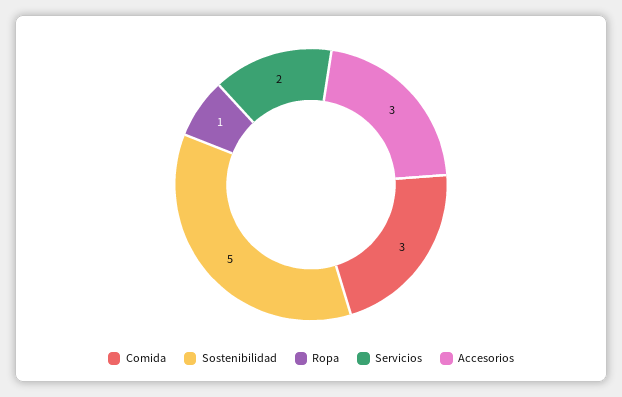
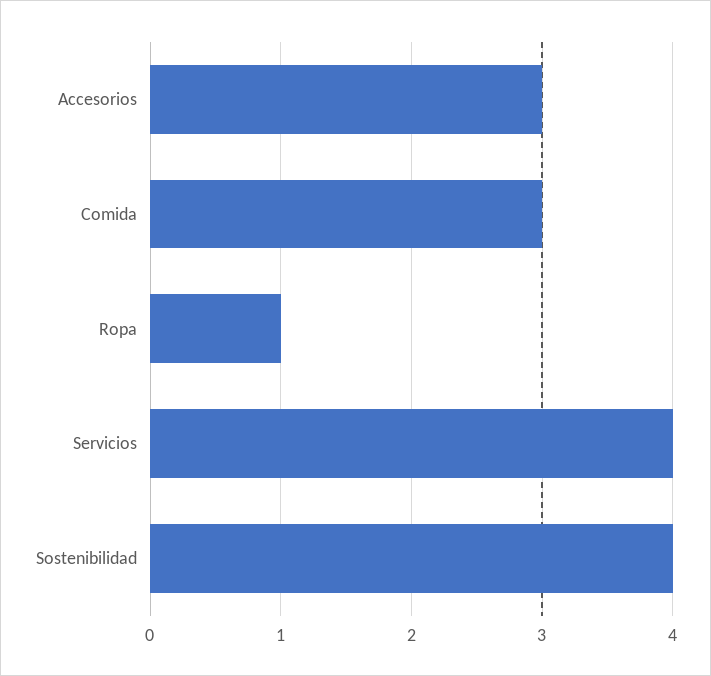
  {
    "Comida": 3,
-   "Sostenibilidad": 5,
+   "Sostenibilidad": 4,
    "Ropa": 1,
-   "Servicios": 2,
+   "Servicios": 4,
    "Accesorios": 3
  }

